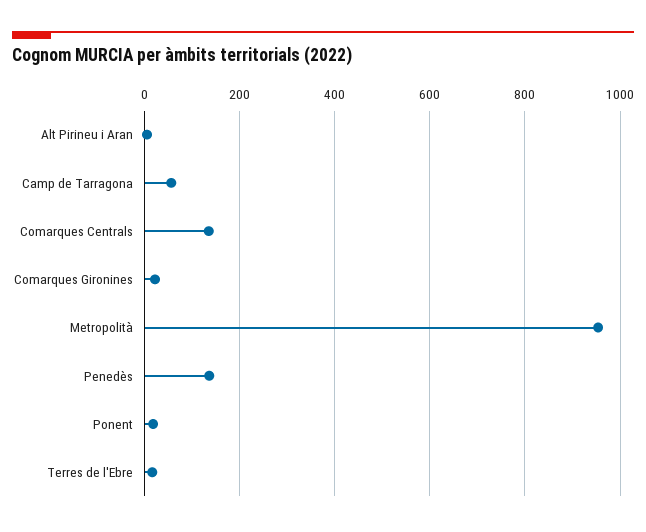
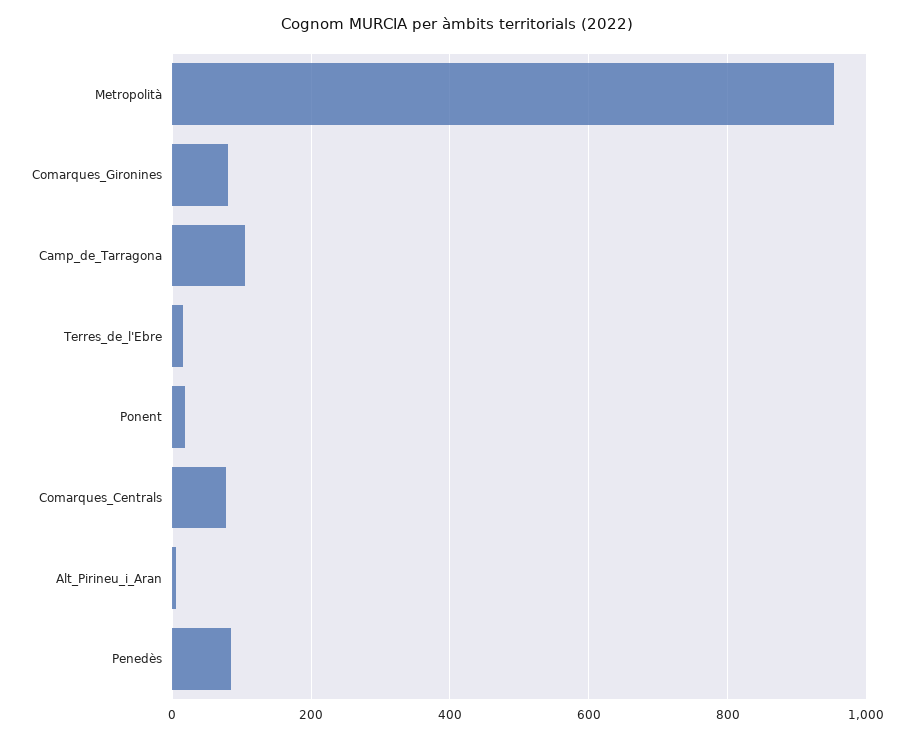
  {
    "Alt Pirineu i Aran": 0,
-   "Camp de Tarragona": 60,
+   "Camp de Tarragona": 100,
-   "Comarques Centrals": 140,
+   "Comarques Centrals": 80,
-   "Comarques Gironines": 20,
+   "Comarques Gironines": 80,
    "Metropolità": 960,
-   "Penedès": 140,
+   "Penedès": 80,
    "Ponent": 20,
    "Terres de l'Ebre": 20
  }

